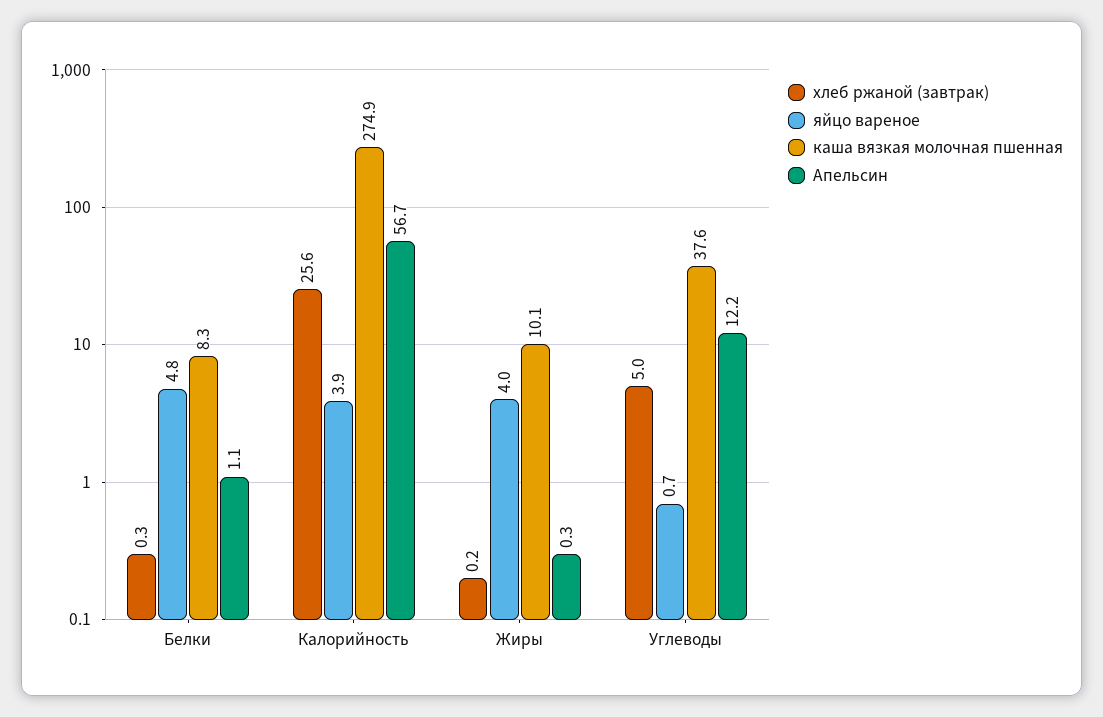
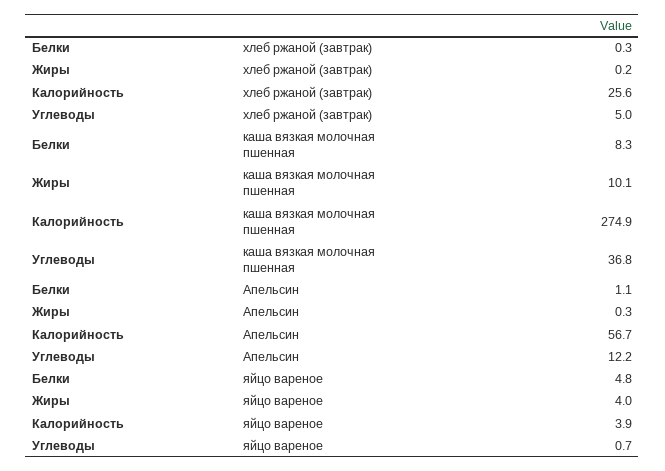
  {
    "хлеб ржаной (завтрак)": {
      "Белки": 0.3,
      "Калорийность": 25.6,
      "Жиры": 0.2,
      "Углеводы": 5
    },
    "яйцо вареное": {
      "Белки": 4.8,
      "Калорийность": 3.9,
      "Жиры": 4,
      "Углеводы": 0.7
    },
    "каша вязкая молочная пшенная": {
      "Белки": 8.3,
      "Калорийность": 274.9,
      "Жиры": 10.1,
-     "Углеводы": 37.6
+     "Углеводы": 36.8
    },
    "Апельсин": {
      "Белки": 1.1,
      "Калорийность": 56.7,
      "Жиры": 0.3,
      "Углеводы": 12.2
    }
  }

